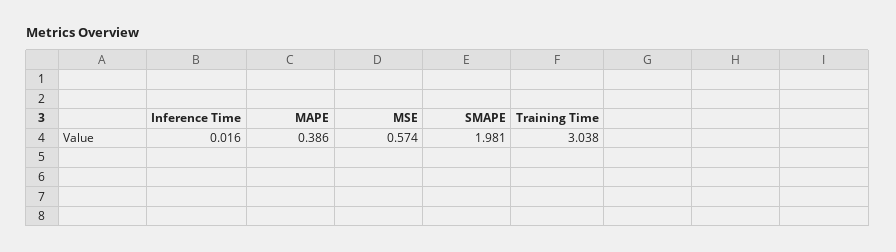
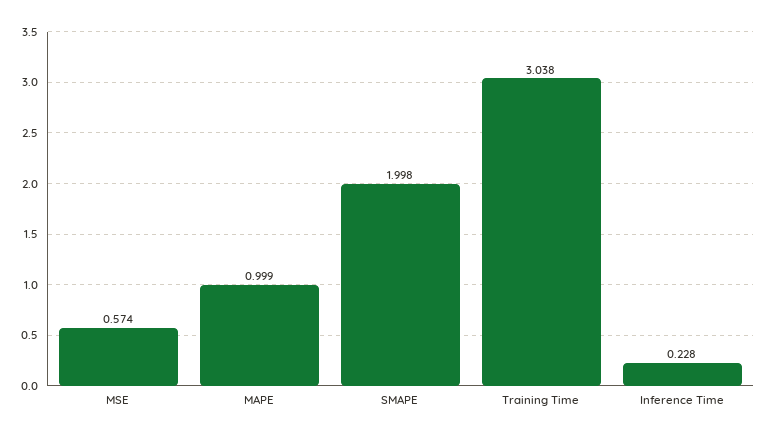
  {
-   "Inference Time": 0.016,
+   "Inference Time": 0.228,
-   "MAPE": 0.386,
+   "MAPE": 0.999,
    "MSE": 0.574,
-   "SMAPE": 1.981,
+   "SMAPE": 1.998,
    "Training Time": 3.038
  }

